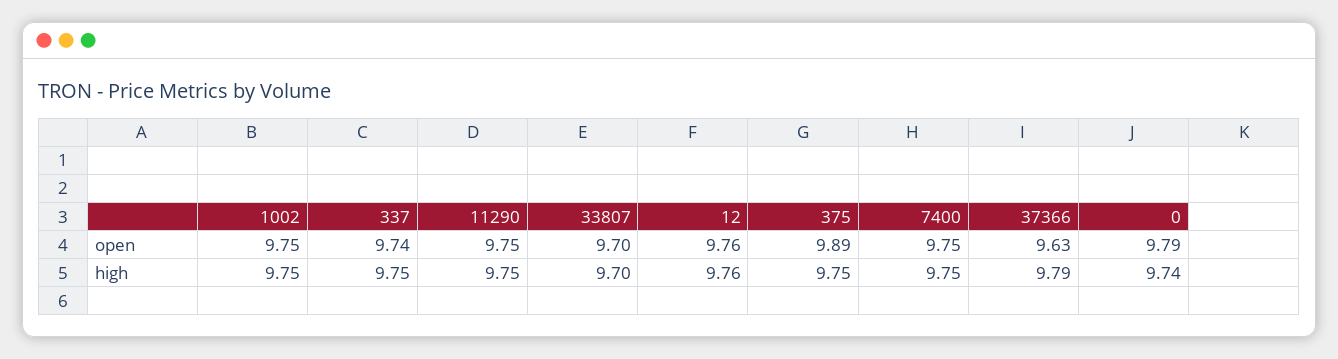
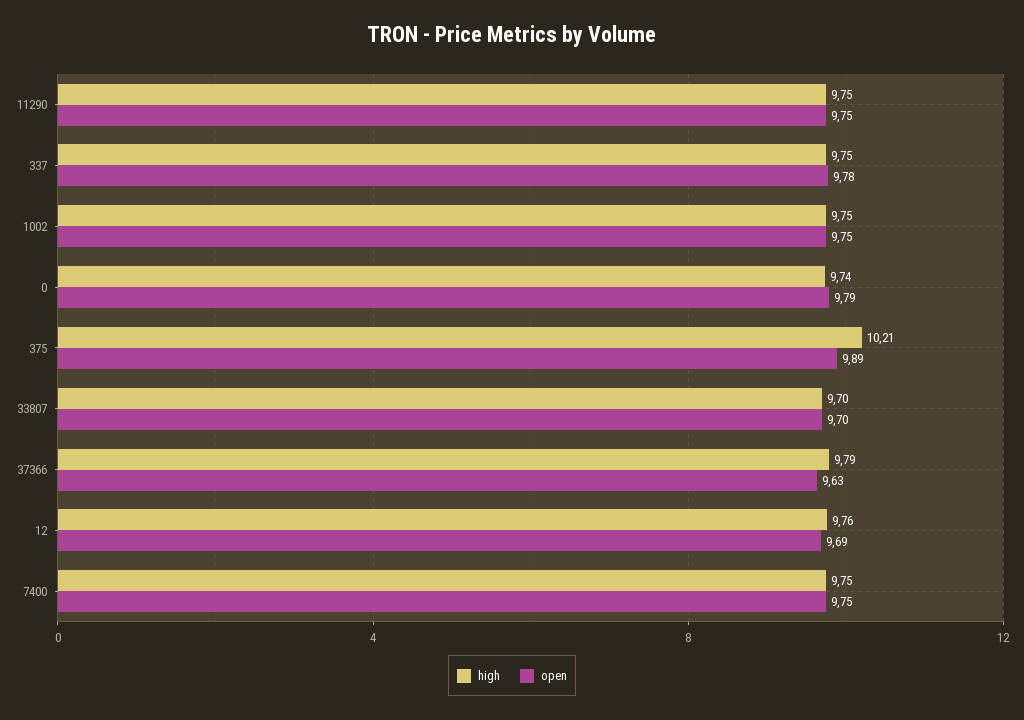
  {
    "open": {
      "1002": 9.75,
-     "337": 9.74,
+     "337": 9.78,
      "11290": 9.75,
      "33807": 9.7,
-     "12": 9.76,
+     "12": 9.69,
      "375": 9.89,
      "7400": 9.75,
      "37366": 9.63,
      "0": 9.79
    },
    "high": {
      "1002": 9.75,
      "337": 9.75,
      "11290": 9.75,
      "33807": 9.7,
      "12": 9.76,
-     "375": 9.75,
+     "375": 10.21,
      "7400": 9.75,
      "37366": 9.79,
      "0": 9.74
    }
  }

